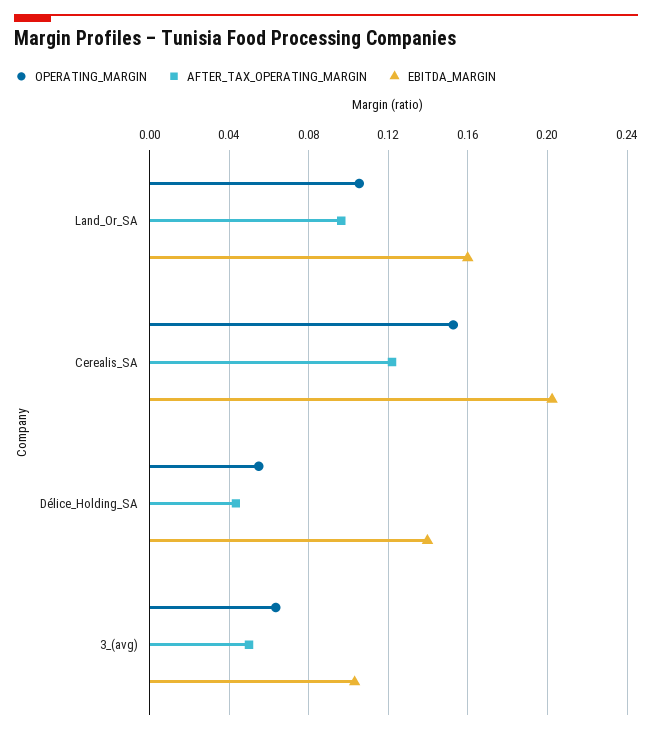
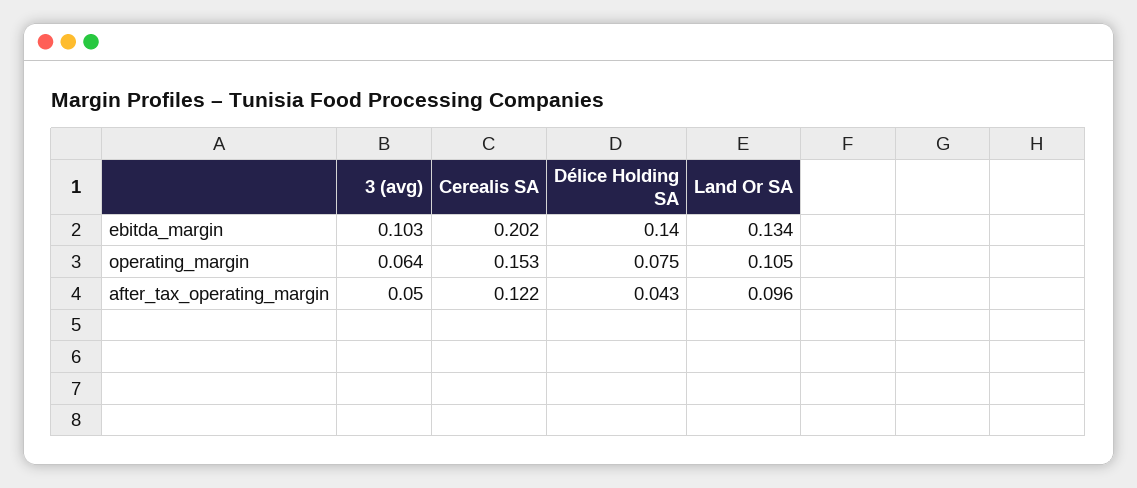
  {
    "OPERATING_MARGIN": {
      "Land_Or_SA": 0.105,
      "Cerealis_SA": 0.153,
-     "Délice_Holding_SA": 0.055,
+     "Délice_Holding_SA": 0.075,
      "3_(avg)": 0.064
    },
    "AFTER_TAX_OPERATING_MARGIN": {
      "Land_Or_SA": 0.096,
      "Cerealis_SA": 0.122,
      "Délice_Holding_SA": 0.043,
      "3_(avg)": 0.05
    },
    "EBITDA_MARGIN": {
-     "Land_Or_SA": 0.16,
+     "Land_Or_SA": 0.134,
      "Cerealis_SA": 0.202,
      "Délice_Holding_SA": 0.14,
      "3_(avg)": 0.103
    }
  }

